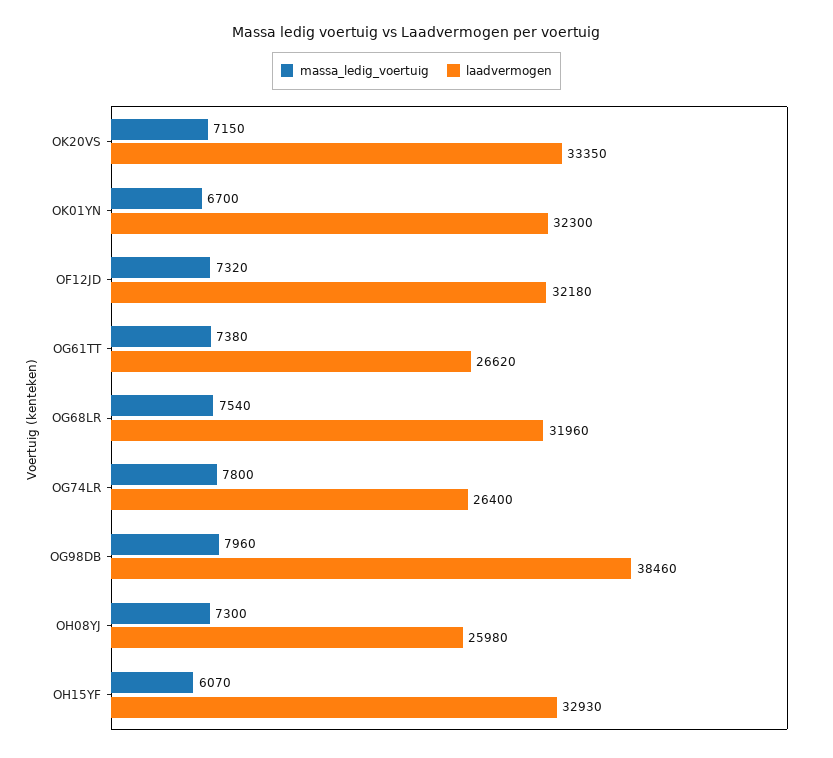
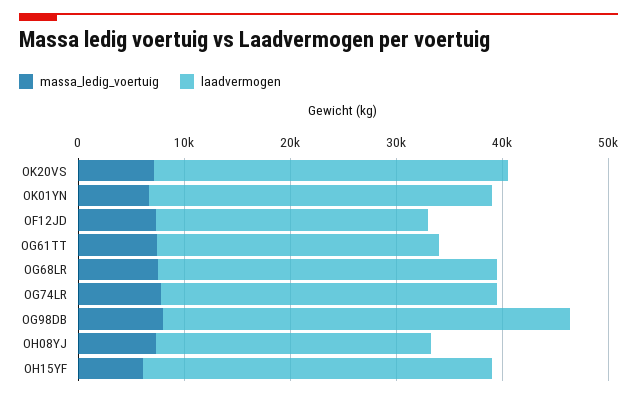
  {
    "massa_ledig_voertuig": {
      "OK20VS": 7150,
      "OK01YN": 6700,
      "OF12JD": 7320,
      "OG61TT": 7380,
      "OG68LR": 7540,
      "OG74LR": 7800,
      "OG98DB": 7960,
      "OH08YJ": 7300,
      "OH15YF": 6070
    },
    "laadvermogen": {
      "OK20VS": 33350,
      "OK01YN": 32300,
-     "OF12JD": 32180,
+     "OF12JD": 26000,
      "OG61TT": 26620,
      "OG68LR": 31960,
-     "OG74LR": 26400,
+     "OG74LR": 32000,
      "OG98DB": 38460,
      "OH08YJ": 25980,
      "OH15YF": 32930
    }
  }

